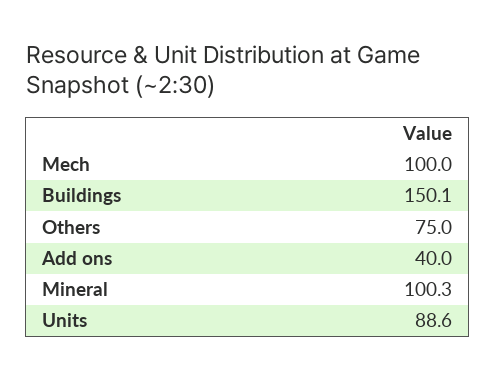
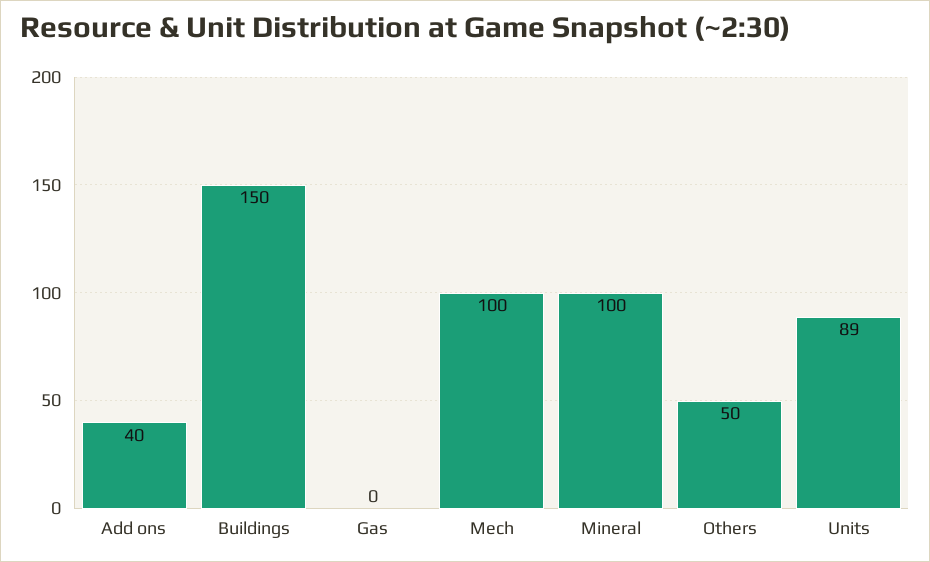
  {
    "Mech": 100,
    "Buildings": 150.1,
-   "Others": 75,
+   "Others": 50,
    "Add ons": 40,
    "Mineral": 100.3,
-   "Units": 88.6
+   "Units": 88.6,
+   "Gas": 0
  }

